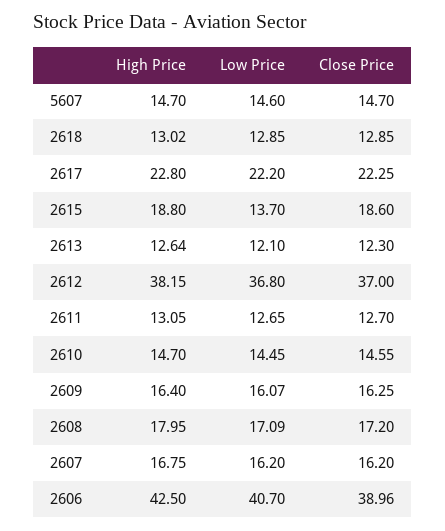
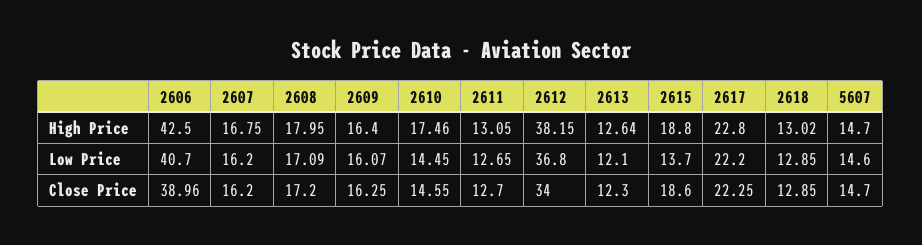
  {
    "High Price": {
      "5607": 14.7,
      "2618": 13.02,
      "2617": 22.8,
      "2615": 18.8,
      "2613": 12.64,
      "2612": 38.15,
      "2611": 13.05,
-     "2610": 14.7,
+     "2610": 17.46,
      "2609": 16.4,
      "2608": 17.95,
      "2607": 16.75,
      "2606": 42.5
    },
    "Low Price": {
      "5607": 14.6,
      "2618": 12.85,
      "2617": 22.2,
      "2615": 13.7,
      "2613": 12.1,
      "2612": 36.8,
      "2611": 12.65,
      "2610": 14.45,
      "2609": 16.07,
      "2608": 17.09,
      "2607": 16.2,
      "2606": 40.7
    },
    "Close Price": {
      "5607": 14.7,
      "2618": 12.85,
      "2617": 22.25,
      "2615": 18.6,
      "2613": 12.3,
-     "2612": 37,
+     "2612": 34,
      "2611": 12.7,
      "2610": 14.55,
      "2609": 16.25,
      "2608": 17.2,
      "2607": 16.2,
      "2606": 38.96
    }
  }

